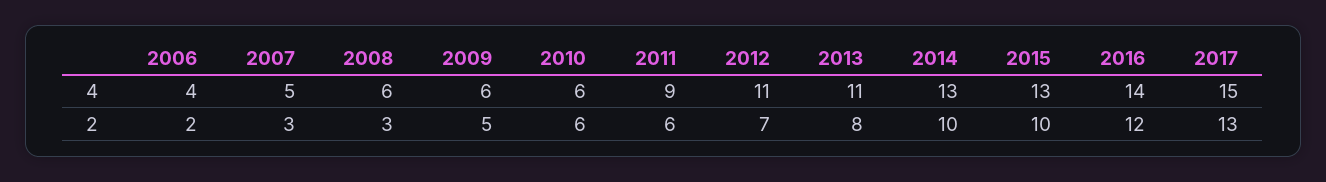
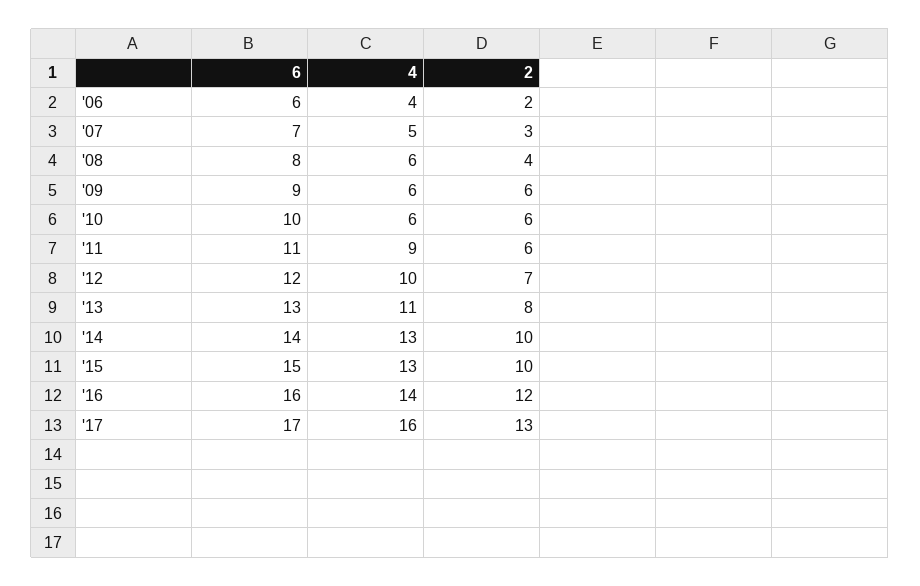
  {
    "2006": {
      "4": 4,
-     "2": 2
+     "2": 2,
+     "6": 6
    },
    "2007": {
      "4": 5,
-     "2": 3
+     "2": 3,
+     "6": 7
    },
    "2008": {
      "4": 6,
-     "2": 3
+     "2": 4,
+     "6": 8
    },
    "2009": {
      "4": 6,
-     "2": 5
+     "2": 6,
+     "6": 9
    },
    "2010": {
      "4": 6,
-     "2": 6
+     "2": 6,
+     "6": 10
    },
    "2011": {
      "4": 9,
-     "2": 6
+     "2": 6,
+     "6": 11
    },
    "2012": {
-     "4": 11,
+     "4": 10,
-     "2": 7
+     "2": 7,
+     "6": 12
    },
    "2013": {
      "4": 11,
-     "2": 8
+     "2": 8,
+     "6": 13
    },
    "2014": {
      "4": 13,
-     "2": 10
+     "2": 10,
+     "6": 14
    },
    "2015": {
      "4": 13,
-     "2": 10
+     "2": 10,
+     "6": 15
    },
    "2016": {
      "4": 14,
-     "2": 12
+     "2": 12,
+     "6": 16
    },
    "2017": {
-     "4": 15,
+     "4": 16,
-     "2": 13
+     "2": 13,
+     "6": 17
    }
  }

